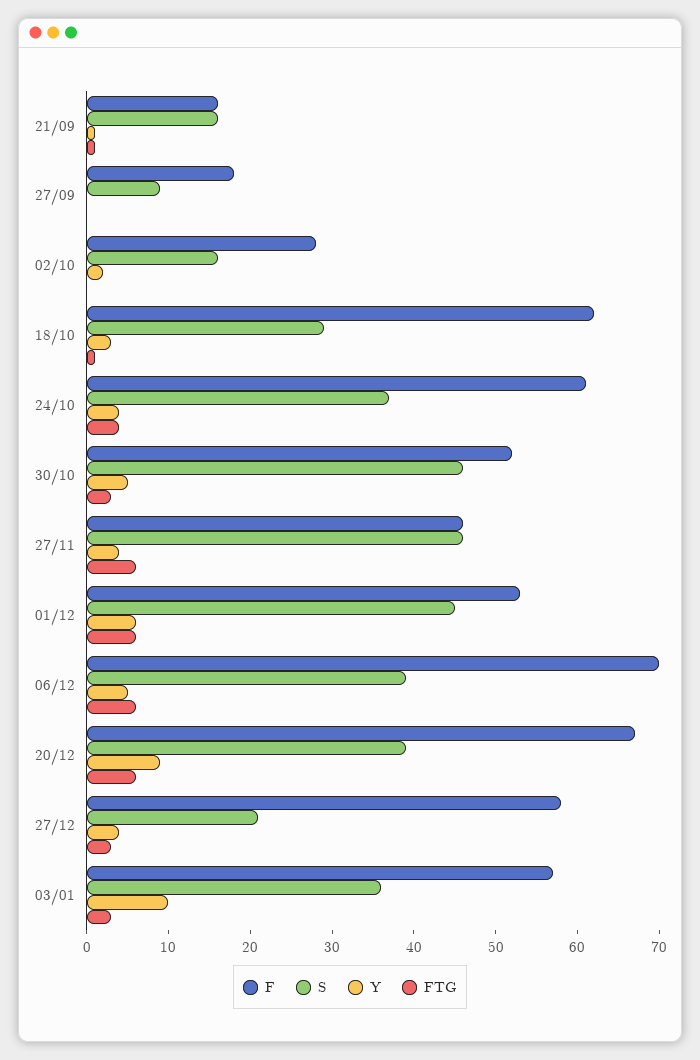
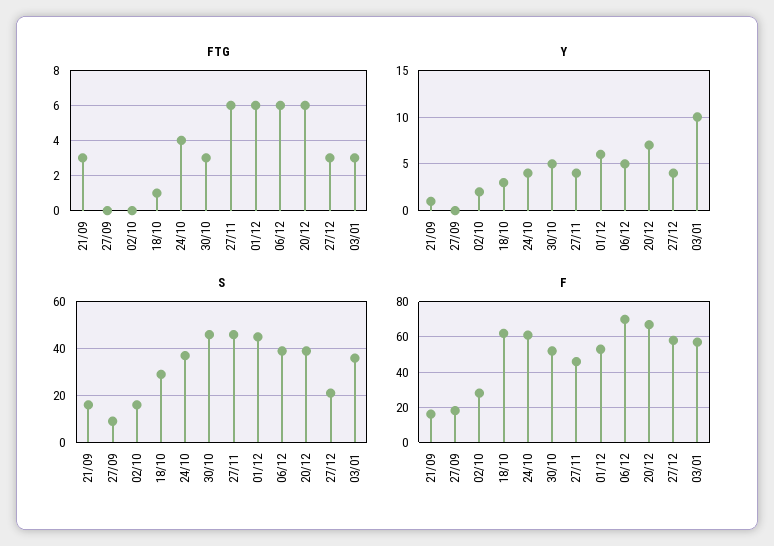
  {
    "F": {
      "21/09": 16,
      "27/09": 18,
      "02/10": 28,
      "18/10": 62,
      "24/10": 61,
      "30/10": 52,
      "27/11": 46,
      "01/12": 53,
      "06/12": 70,
      "20/12": 67,
      "27/12": 58,
      "03/01": 57
    },
    "S": {
      "21/09": 16,
      "27/09": 9,
      "02/10": 16,
      "18/10": 29,
      "24/10": 37,
      "30/10": 46,
      "27/11": 46,
      "01/12": 45,
      "06/12": 39,
      "20/12": 39,
      "27/12": 21,
      "03/01": 36
    },
    "Y": {
      "21/09": 1,
      "27/09": 0,
      "02/10": 2,
      "18/10": 3,
      "24/10": 4,
      "30/10": 5,
      "27/11": 4,
      "01/12": 6,
      "06/12": 5,
-     "20/12": 9,
+     "20/12": 7,
      "27/12": 4,
      "03/01": 10
    },
    "FTG": {
-     "21/09": 1,
+     "21/09": 3,
      "27/09": 0,
      "02/10": 0,
      "18/10": 1,
      "24/10": 4,
      "30/10": 3,
      "27/11": 6,
      "01/12": 6,
      "06/12": 6,
      "20/12": 6,
      "27/12": 3,
      "03/01": 3
    }
  }

